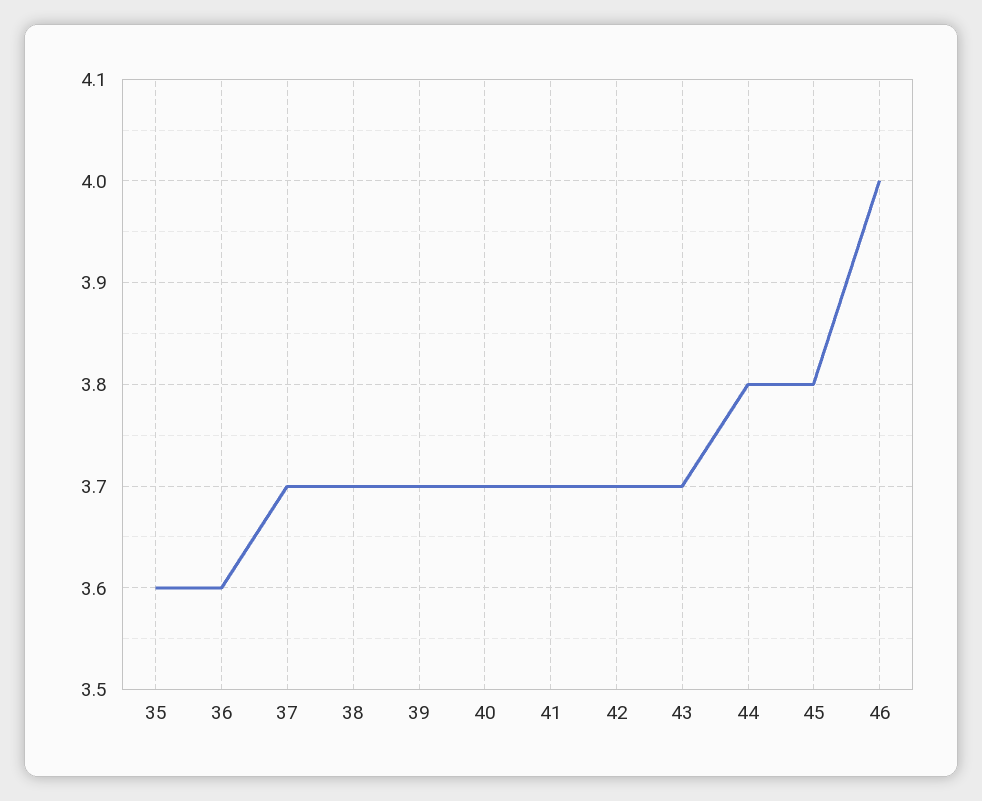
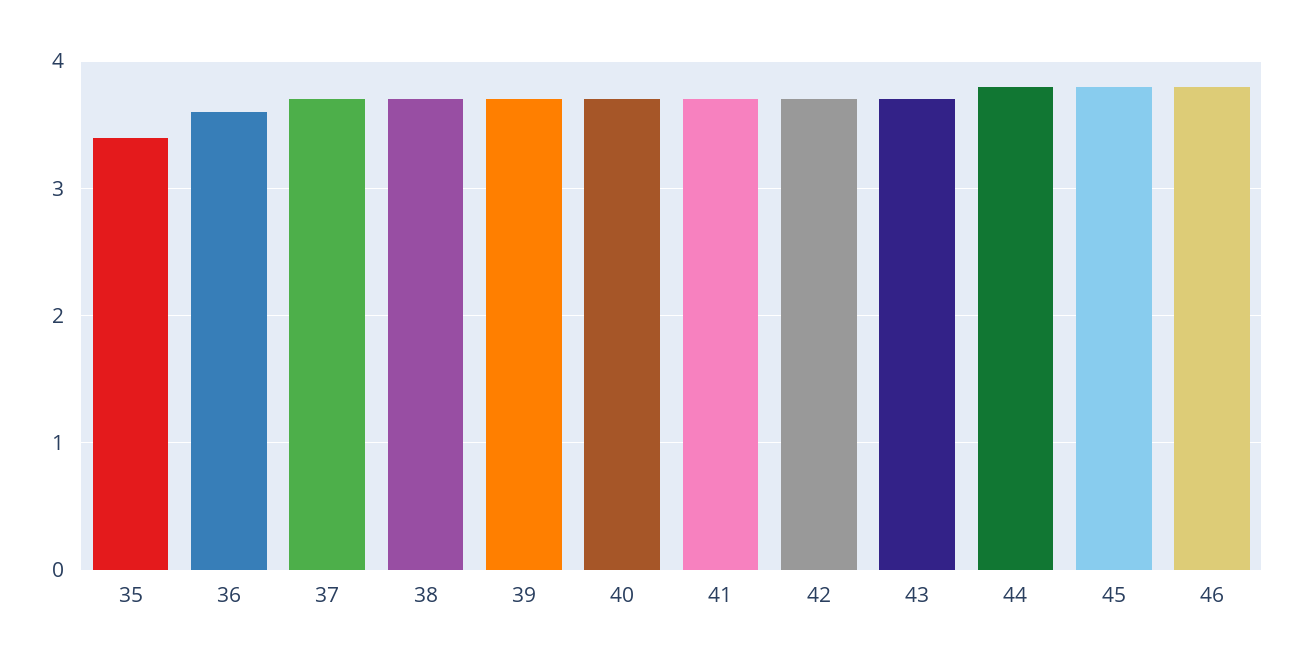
  {
-   "35": 3.6,
+   "35": 3.4,
    "36": 3.6,
    "37": 3.7,
    "38": 3.7,
    "39": 3.7,
    "40": 3.7,
    "41": 3.7,
    "42": 3.7,
    "43": 3.7,
    "44": 3.8,
    "45": 3.8,
-   "46": 4
+   "46": 3.8
  }

